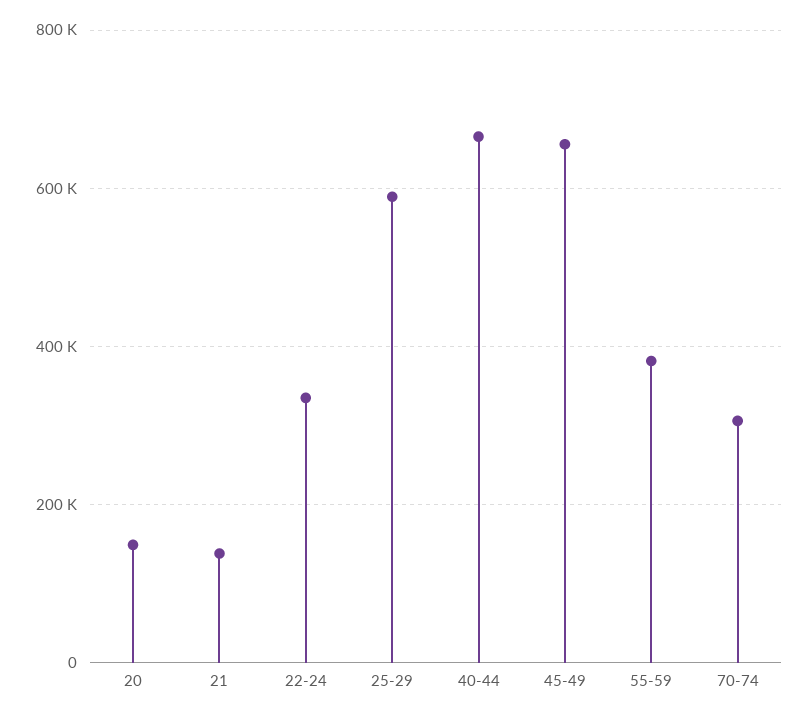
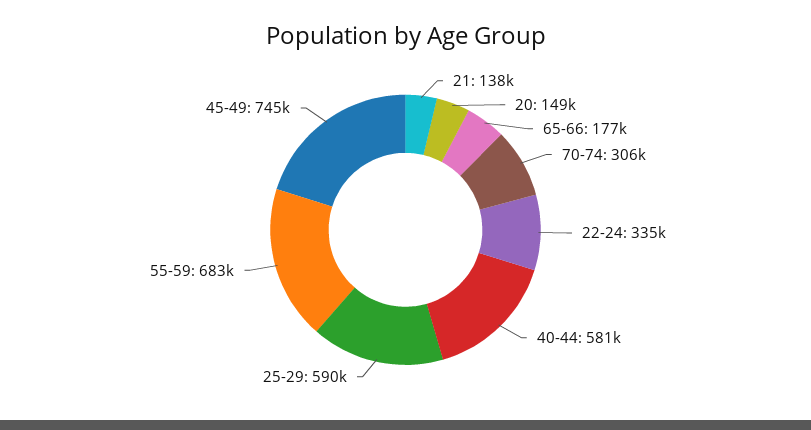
  {
    "20": 149000,
    "21": 138000,
    "22-24": 335000,
    "25-29": 590000,
-   "40-44": 660000,
+   "40-44": 581000,
-   "45-49": 660000,
+   "45-49": 745000,
-   "55-59": 380000,
+   "55-59": 683000,
-   "70-74": 306000
+   "70-74": 306000,
+   "65-66": 177000
  }

